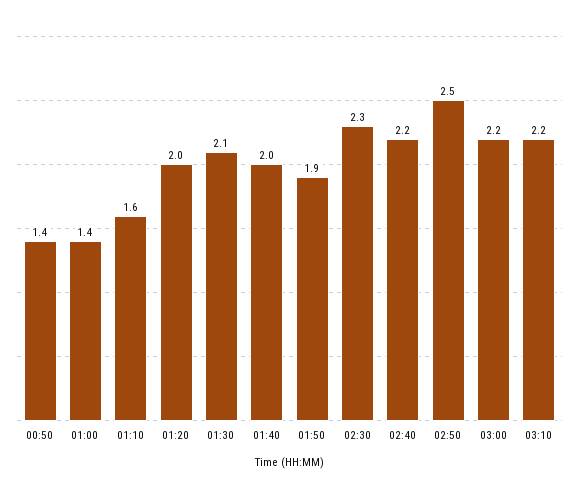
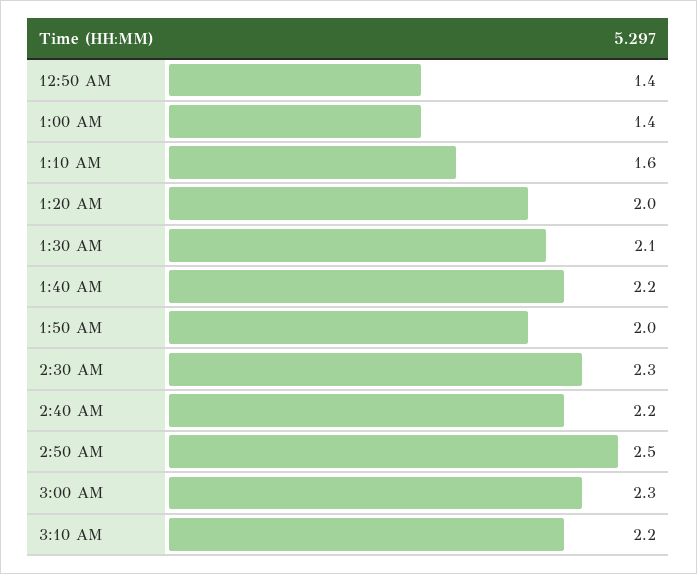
  {
    "00:50": 1.4,
    "01:00": 1.4,
    "01:10": 1.6,
    "01:20": 2,
    "01:30": 2.1,
-   "01:40": 2,
+   "01:40": 2.2,
-   "01:50": 1.9,
+   "01:50": 2,
    "02:30": 2.3,
    "02:40": 2.2,
    "02:50": 2.5,
-   "03:00": 2.2,
+   "03:00": 2.3,
    "03:10": 2.2
  }

